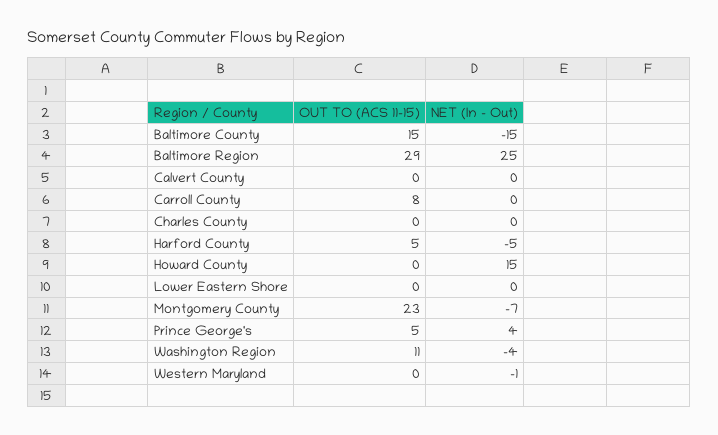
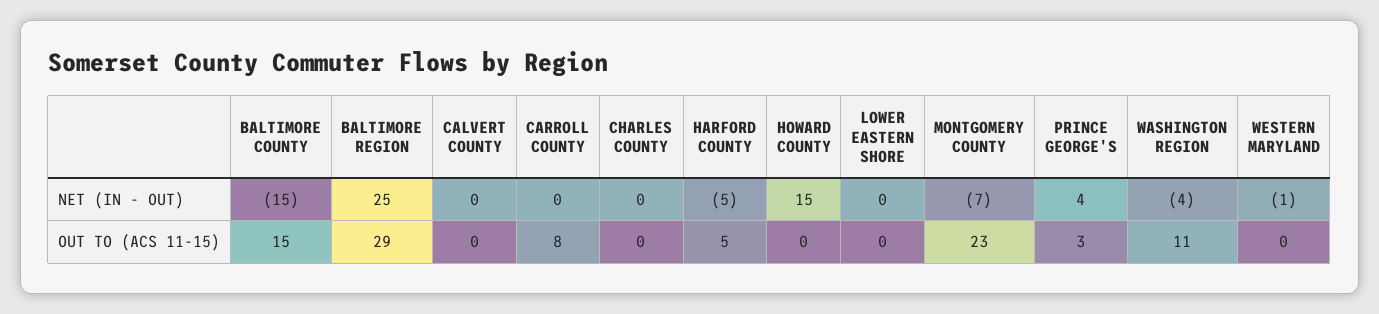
  {
    "OUT TO (ACS 11-15)": {
      "Baltimore County": 15,
      "Baltimore Region": 29,
      "Calvert County": 0,
      "Carroll County": 8,
      "Charles County": 0,
      "Harford County": 5,
      "Howard County": 0,
      "Lower Eastern Shore": 0,
      "Montgomery County": 23,
-     "Prince George's": 5,
+     "Prince George's": 3,
      "Washington Region": 11,
      "Western Maryland": 0
    },
    "NET (In - Out)": {
      "Baltimore County": -15,
      "Baltimore Region": 25,
      "Calvert County": 0,
      "Carroll County": 0,
      "Charles County": 0,
      "Harford County": -5,
      "Howard County": 15,
      "Lower Eastern Shore": 0,
      "Montgomery County": -7,
      "Prince George's": 4,
      "Washington Region": -4,
      "Western Maryland": -1
    }
  }

